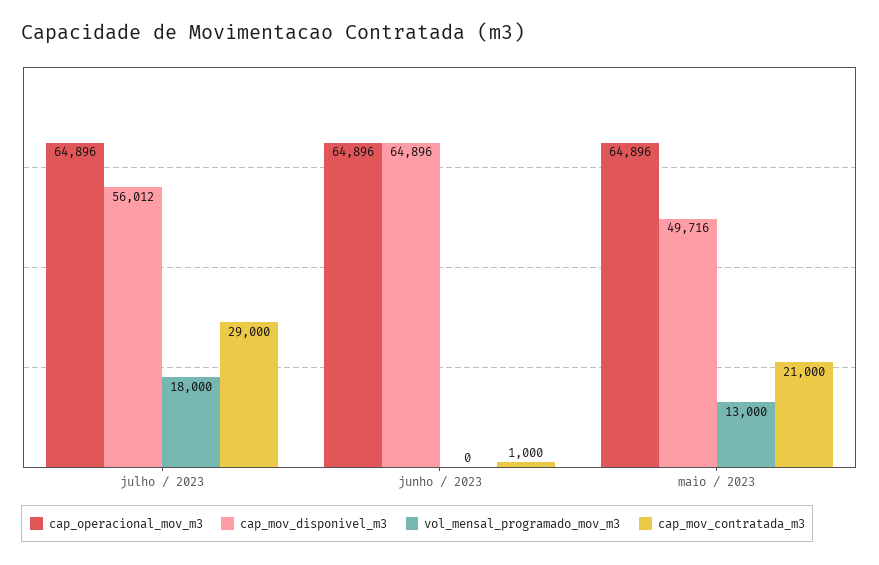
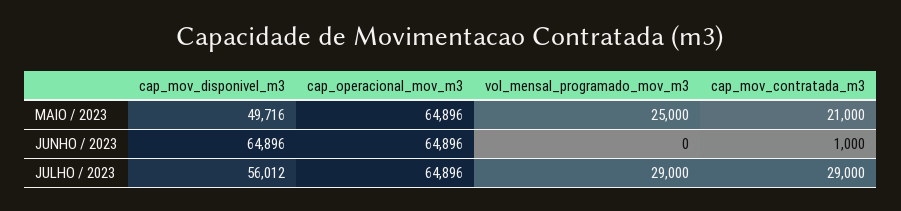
  {
    "cap_operacional_mov_m3": {
      "julho / 2023": 64896,
      "junho / 2023": 64896,
      "maio / 2023": 64896
    },
    "cap_mov_disponivel_m3": {
      "julho / 2023": 56012,
      "junho / 2023": 64896,
      "maio / 2023": 49716
    },
    "vol_mensal_programado_mov_m3": {
-     "julho / 2023": 18000,
+     "julho / 2023": 29000,
      "junho / 2023": 0,
-     "maio / 2023": 13000
+     "maio / 2023": 25000
    },
    "cap_mov_contratada_m3": {
      "julho / 2023": 29000,
      "junho / 2023": 1000,
      "maio / 2023": 21000
    }
  }

